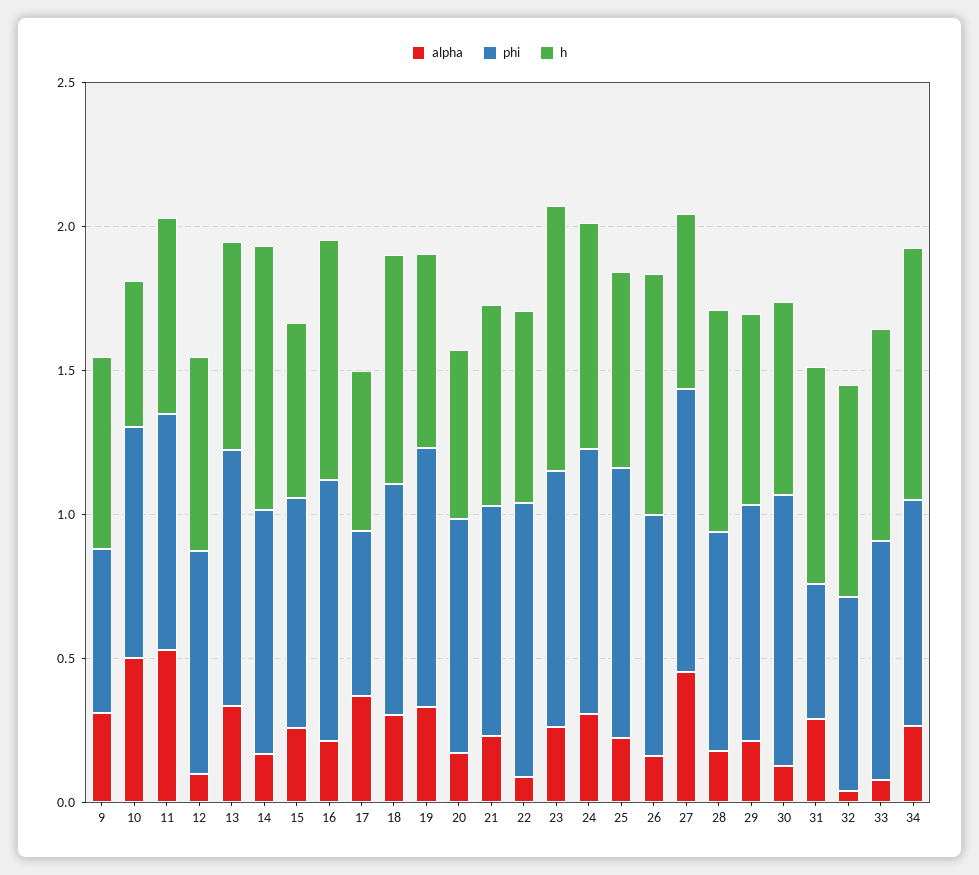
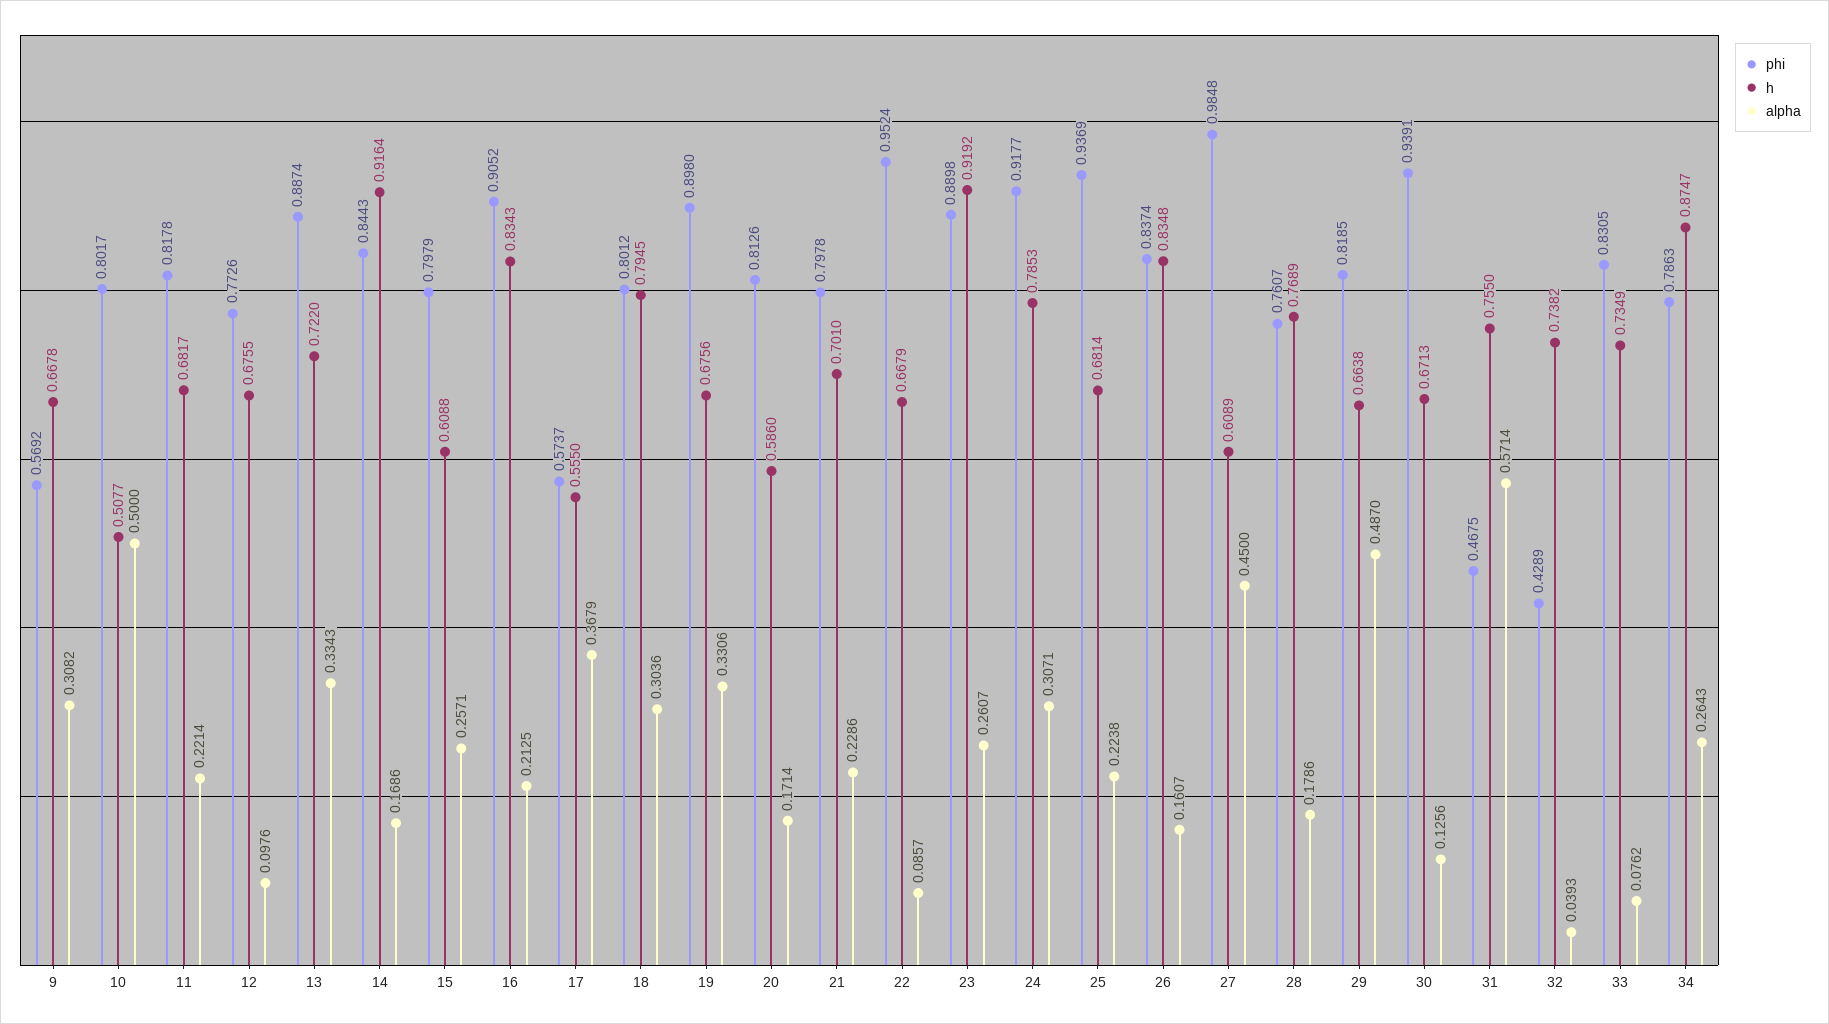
  {
    "alpha": {
      "9": 0.3082,
      "10": 0.5,
-     "11": 0.5,
+     "11": 0.2214,
      "12": 0.0976,
      "13": 0.3343,
      "14": 0.1686,
      "15": 0.2571,
      "16": 0.2125,
      "17": 0.3679,
      "18": 0.3036,
      "19": 0.3306,
      "20": 0.1714,
      "21": 0.2286,
      "22": 0.0857,
      "23": 0.2607,
      "24": 0.3071,
      "25": 0.2238,
      "26": 0.1607,
      "27": 0.45,
      "28": 0.1786,
-     "29": 0.2,
+     "29": 0.487,
      "30": 0.1256,
-     "31": 0.3,
+     "31": 0.5714,
      "32": 0.0393,
      "33": 0.0762,
      "34": 0.2643
    },
    "phi": {
      "9": 0.5692,
      "10": 0.8017,
      "11": 0.8178,
      "12": 0.7726,
      "13": 0.8874,
      "14": 0.8443,
      "15": 0.7979,
      "16": 0.9052,
      "17": 0.5737,
      "18": 0.8012,
      "19": 0.898,
      "20": 0.8126,
      "21": 0.7978,
      "22": 0.9524,
      "23": 0.8898,
      "24": 0.9177,
      "25": 0.9369,
      "26": 0.8374,
      "27": 0.9848,
      "28": 0.7607,
      "29": 0.8185,
      "30": 0.9391,
      "31": 0.4675,
-     "32": 0.7,
+     "32": 0.4289,
      "33": 0.8305,
      "34": 0.7863
    },
    "h": {
      "9": 0.6678,
      "10": 0.5077,
      "11": 0.6817,
      "12": 0.6755,
      "13": 0.722,
      "14": 0.9164,
      "15": 0.6088,
      "16": 0.8343,
      "17": 0.555,
      "18": 0.7945,
      "19": 0.6756,
      "20": 0.586,
      "21": 0.701,
      "22": 0.6679,
      "23": 0.9192,
      "24": 0.7853,
      "25": 0.6814,
      "26": 0.8348,
      "27": 0.6089,
      "28": 0.7689,
      "29": 0.6638,
      "30": 0.6713,
      "31": 0.755,
      "32": 0.7382,
      "33": 0.7349,
      "34": 0.8747
    }
  }

